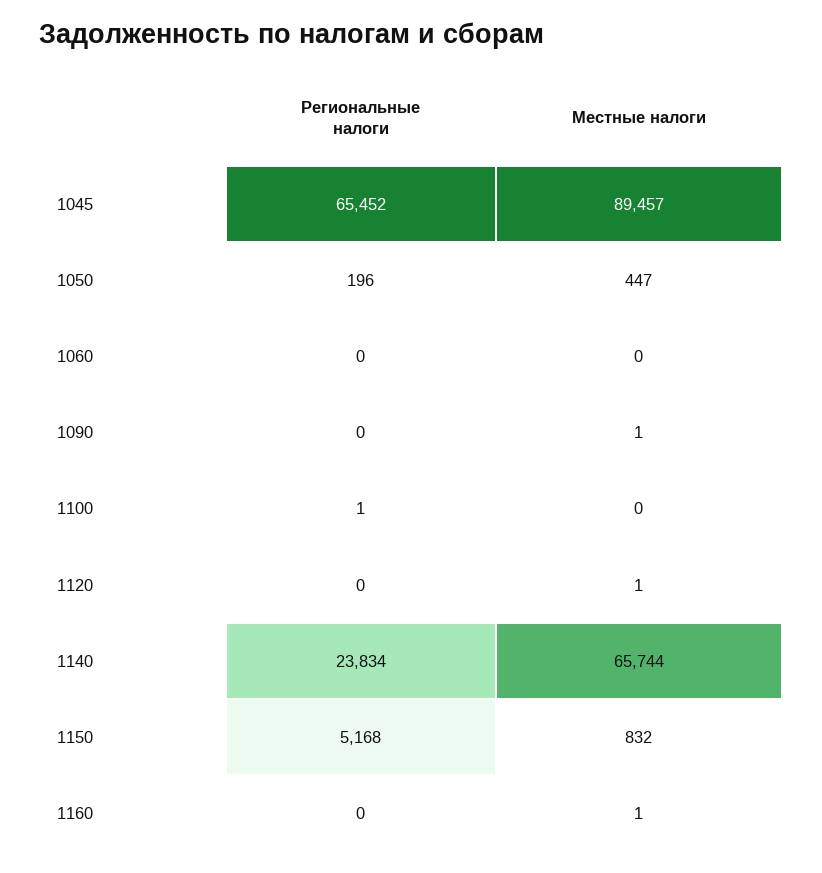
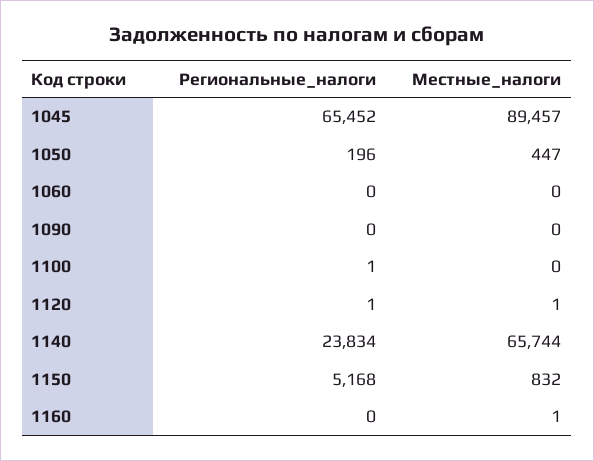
  {
    "Региональные налоги": {
      "1045": 65452,
      "1050": 196,
      "1060": 0,
      "1090": 0,
      "1100": 1,
-     "1120": 0,
+     "1120": 1,
      "1140": 23834,
      "1150": 5168,
      "1160": 0
    },
    "Местные налоги": {
      "1045": 89457,
      "1050": 447,
      "1060": 0,
-     "1090": 1,
+     "1090": 0,
      "1100": 0,
      "1120": 1,
      "1140": 65744,
      "1150": 832,
      "1160": 1
    }
  }

